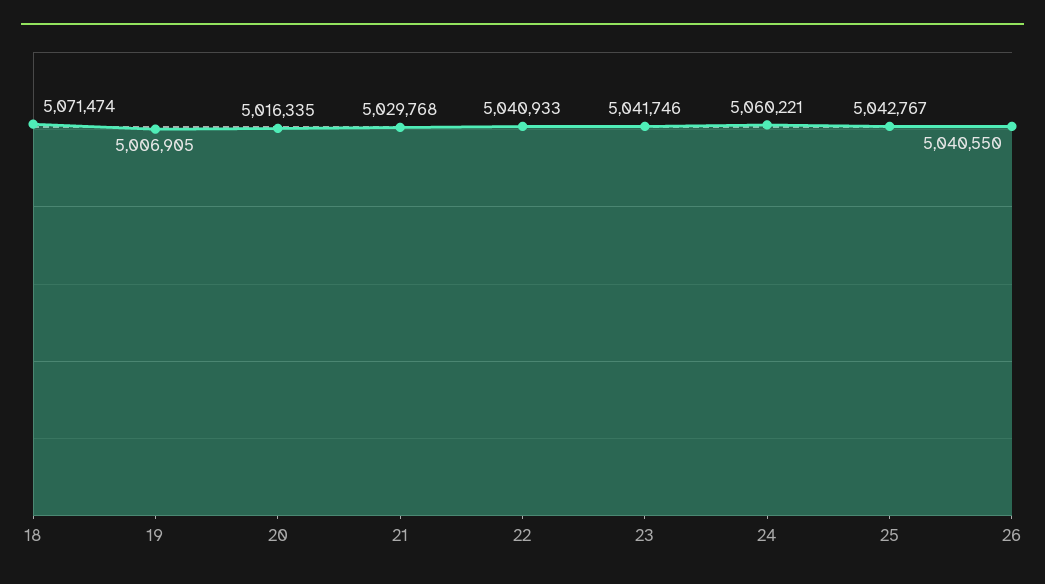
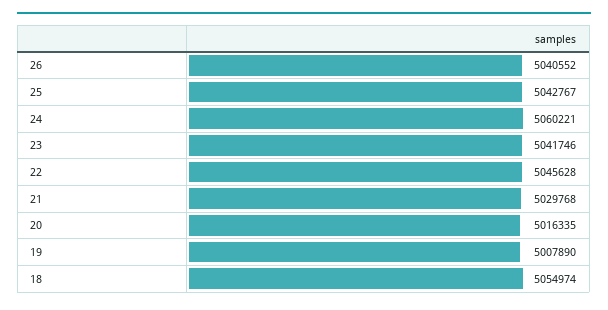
  {
-   "18": 5071474,
+   "18": 5054974,
-   "19": 5006905,
+   "19": 5007890,
    "20": 5016335,
    "21": 5029768,
-   "22": 5040933,
+   "22": 5045628,
    "23": 5041746,
    "24": 5060221,
    "25": 5042767,
-   "26": 5040550
+   "26": 5040552
  }

